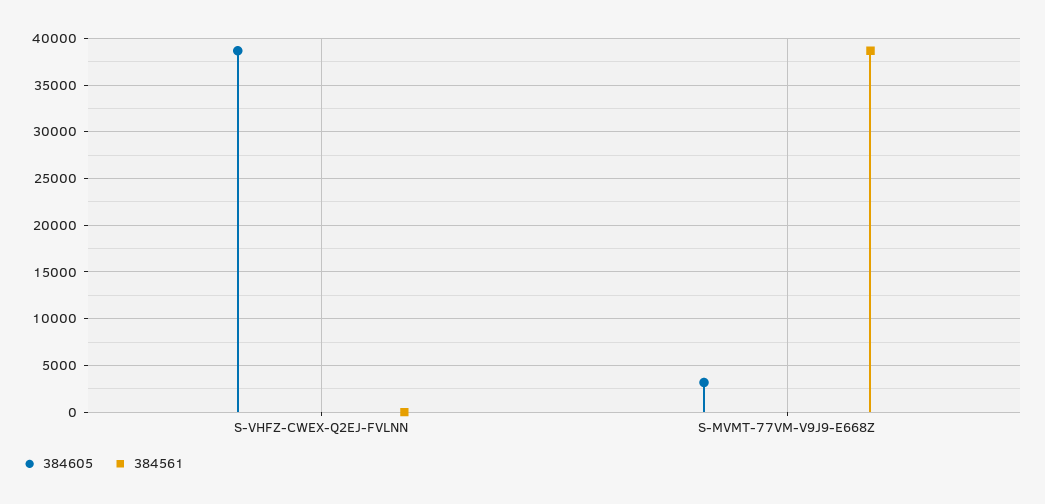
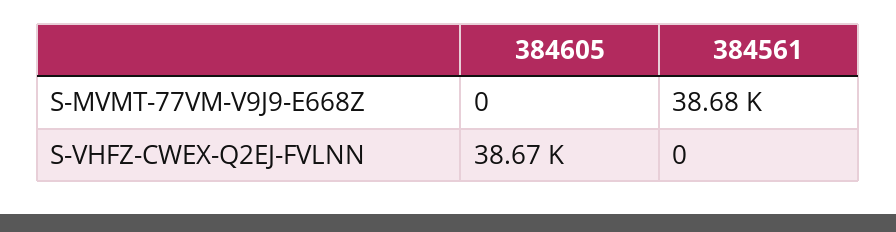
  {
    "384605": {
      "S-VHFZ-CWEX-Q2EJ-FVLNN": 38670,
-     "S-MVMT-77VM-V9J9-E668Z": 3000
+     "S-MVMT-77VM-V9J9-E668Z": 0
    },
    "384561": {
      "S-VHFZ-CWEX-Q2EJ-FVLNN": 0,
      "S-MVMT-77VM-V9J9-E668Z": 38680
    }
  }

